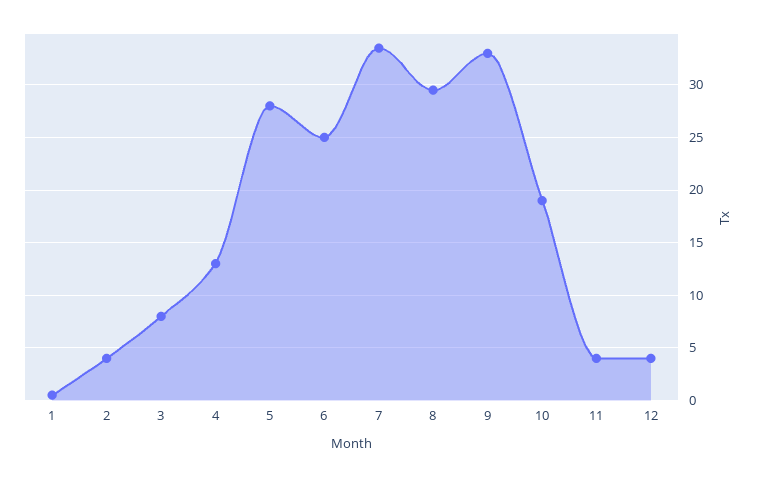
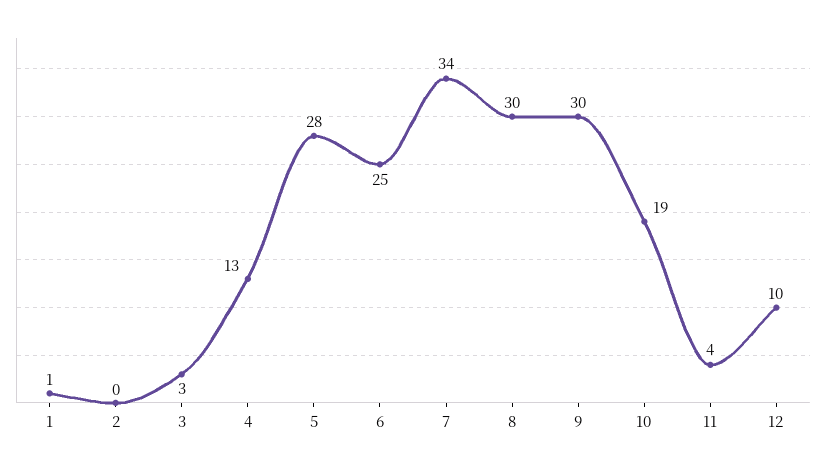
  {
    "1": 1,
-   "2": 4,
+   "2": 0,
-   "3": 8,
+   "3": 3,
    "4": 13,
    "5": 28,
    "6": 25,
    "7": 34,
    "8": 30,
-   "9": 33,
+   "9": 30,
    "10": 19,
    "11": 4,
-   "12": 4
+   "12": 10
  }

